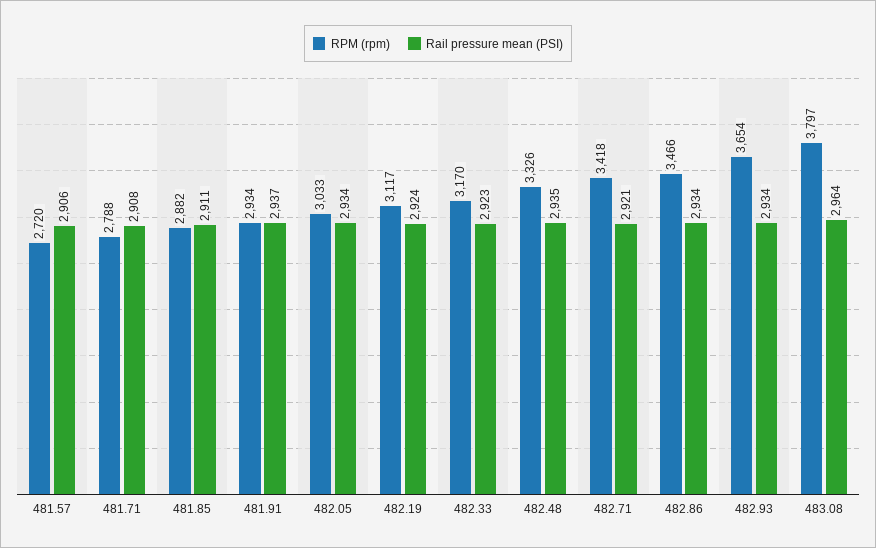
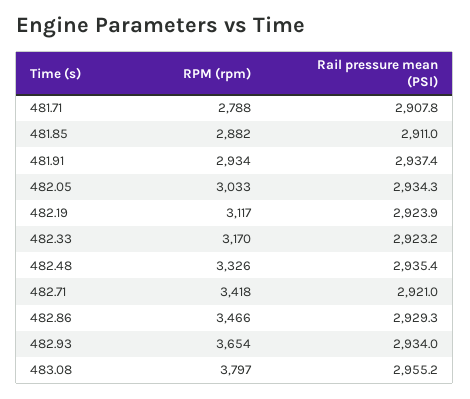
  {
    "RPM (rpm)": {
-     "481.57": 2720,
      "481.71": 2788,
      "481.85": 2882,
      "481.91": 2934,
      "482.05": 3033,
      "482.19": 3117,
      "482.33": 3170,
      "482.48": 3326,
      "482.71": 3418,
      "482.86": 3466,
      "482.93": 3654,
      "483.08": 3797
    },
    "Rail pressure mean (PSI)": {
-     "481.57": 2906,
      "481.71": 2907.8,
      "481.85": 2911,
      "481.91": 2937.4,
      "482.05": 2934.3,
      "482.19": 2923.9,
      "482.33": 2923.2,
      "482.48": 2935.4,
      "482.71": 2921,
-     "482.86": 2934,
+     "482.86": 2929.3,
      "482.93": 2934,
-     "483.08": 2964
+     "483.08": 2955.2
    }
  }

